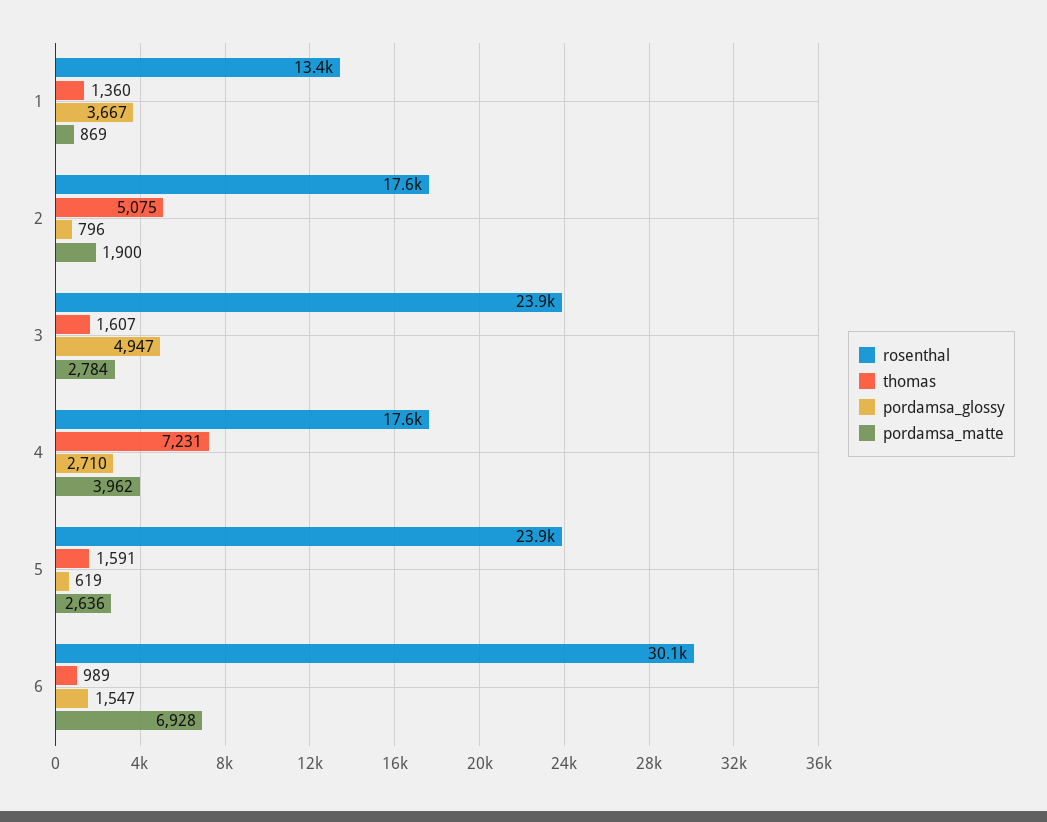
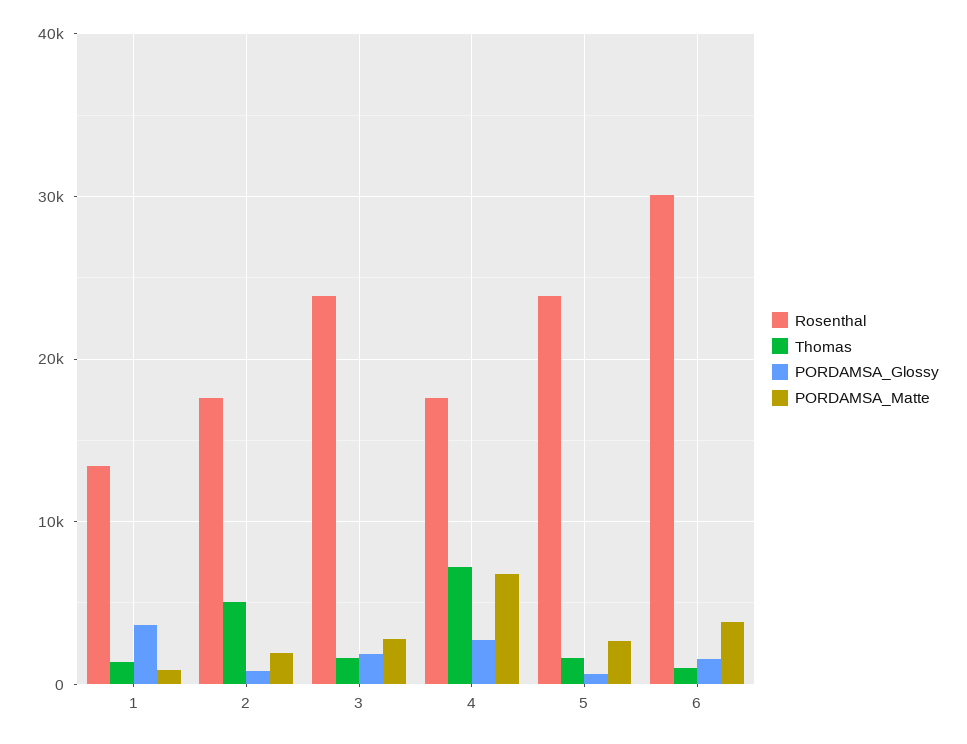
  {
    "rosenthal": {
      "1": 13400,
      "2": 17600,
      "3": 23900,
      "4": 17600,
      "5": 23900,
      "6": 30100
    },
    "thomas": {
      "1": 1360,
      "2": 5075,
      "3": 1607,
      "4": 7231,
      "5": 1591,
      "6": 989
    },
    "pordamsa_glossy": {
      "1": 3667,
      "2": 796,
-     "3": 4947,
+     "3": 2000,
      "4": 2710,
      "5": 619,
      "6": 1547
    },
    "pordamsa_matte": {
      "1": 869,
      "2": 1900,
      "3": 2784,
-     "4": 3962,
+     "4": 7000,
      "5": 2636,
-     "6": 6928
+     "6": 4000
    }
  }

